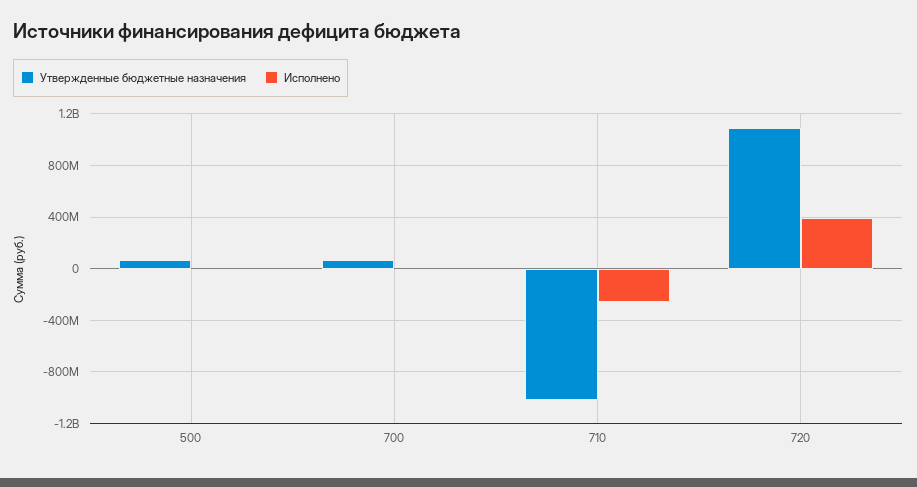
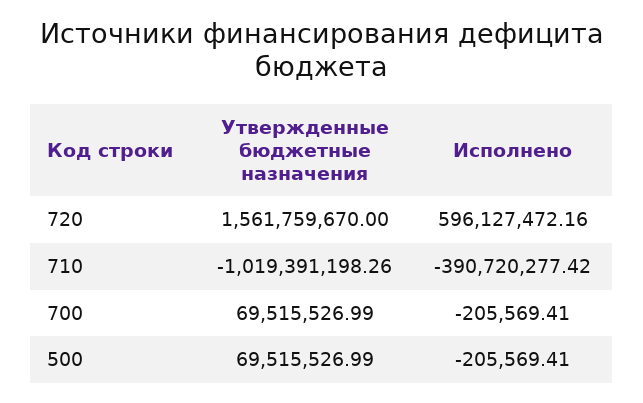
  {
    "Утвержденные бюджетные назначения": {
      "500": 69515526.99,
      "700": 69515526.99,
      "710": -1019391198.26,
-     "720": 1100000000
+     "720": 1561759670
    },
    "Исполнено": {
      "500": -205569.41,
      "700": -205569.41,
-     "710": -250000000,
+     "710": -390720277.42,
-     "720": 400000000
+     "720": 596127472.16
    }
  }

